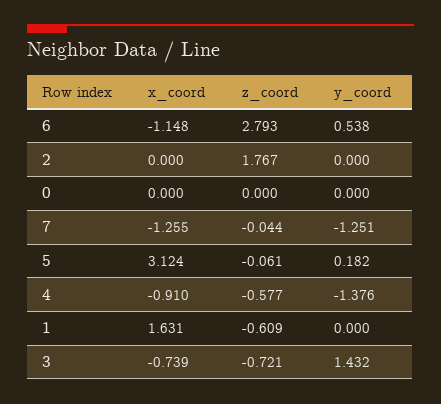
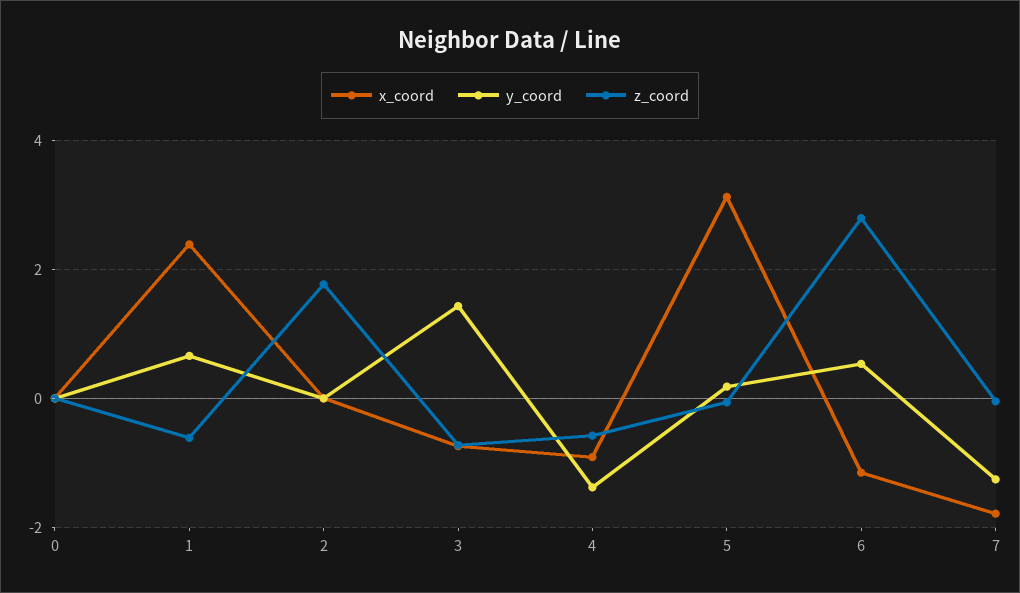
  {
    "x_coord": {
      "6": -1.148,
      "2": 0,
      "0": 0,
-     "7": -1.255,
+     "7": -1.8,
      "5": 3.124,
      "4": -0.91,
-     "1": 1.631,
+     "1": 2.4,
      "3": -0.739
    },
    "z_coord": {
      "6": 2.793,
      "2": 1.767,
      "0": 0,
      "7": -0.044,
      "5": -0.061,
      "4": -0.577,
      "1": -0.609,
      "3": -0.721
    },
    "y_coord": {
      "6": 0.538,
      "2": 0,
      "0": 0,
      "7": -1.251,
      "5": 0.182,
      "4": -1.376,
-     "1": 0,
+     "1": 0.6,
      "3": 1.432
    }
  }

